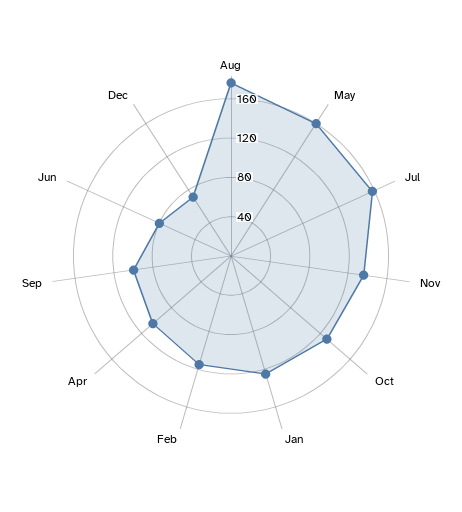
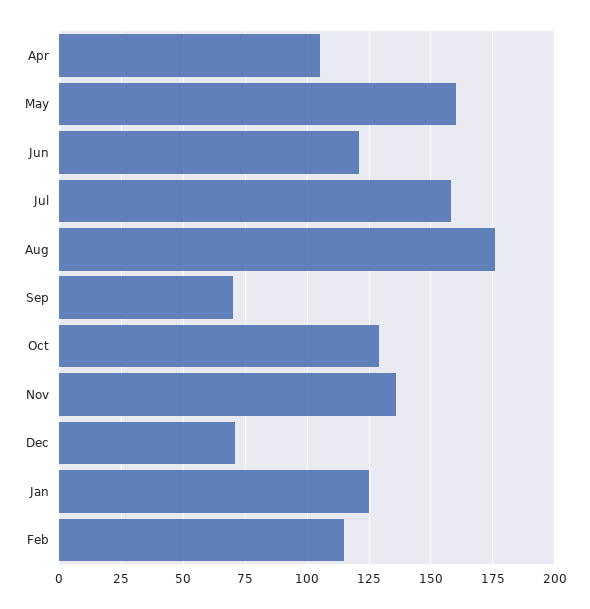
  {
    "Aug": 175,
    "May": 160,
    "Jul": 160,
    "Nov": 135,
    "Oct": 130,
    "Jan": 125,
    "Feb": 115,
    "Apr": 105,
-   "Sep": 100,
+   "Sep": 70,
-   "Jun": 80,
+   "Jun": 120,
    "Dec": 70
  }

